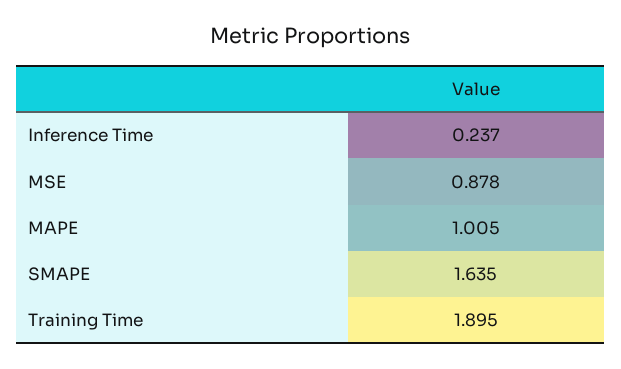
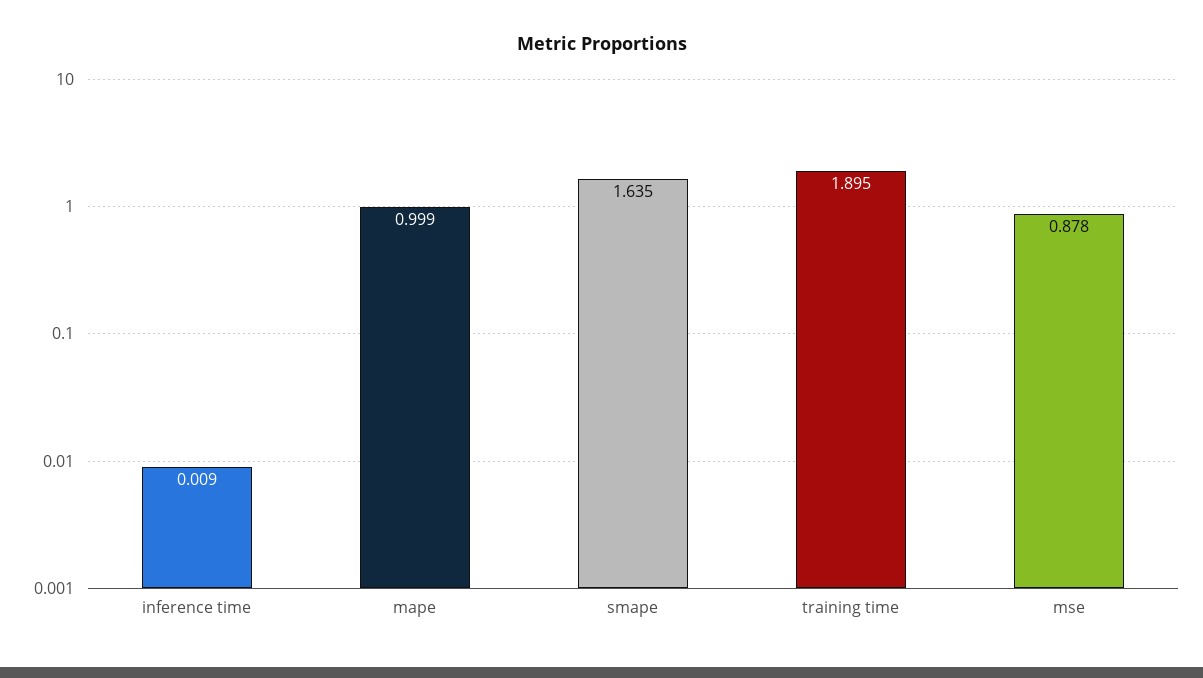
  {
-   "Inference Time": 0.237,
+   "Inference Time": 0.009,
    "MSE": 0.878,
-   "MAPE": 1.005,
+   "MAPE": 0.999,
    "SMAPE": 1.635,
    "Training Time": 1.895
  }

